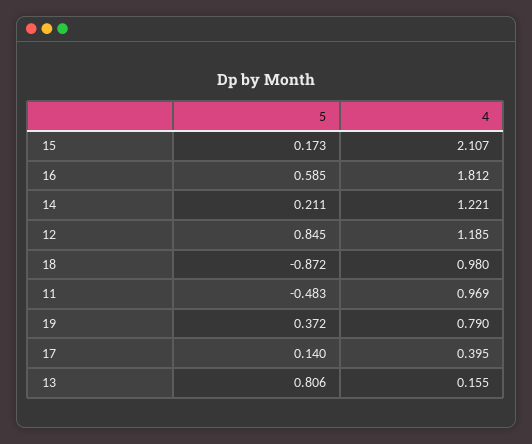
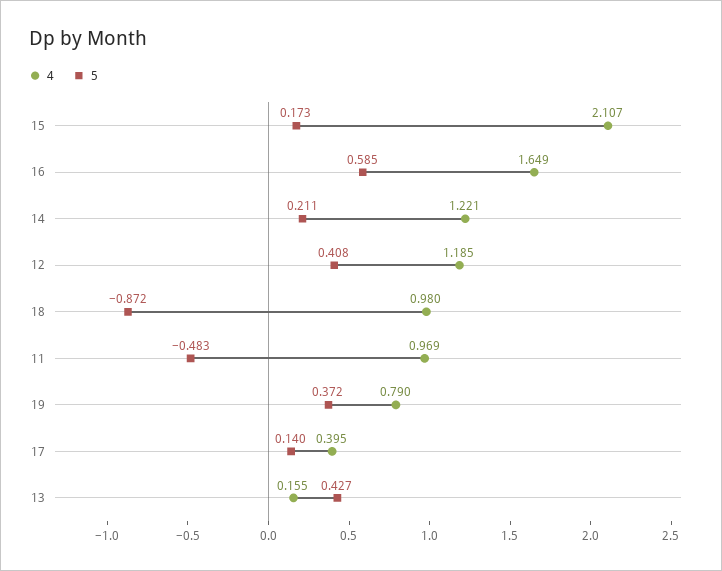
  {
    "5": {
      "15": 0.173,
      "16": 0.585,
      "14": 0.211,
-     "12": 0.845,
+     "12": 0.408,
      "18": -0.872,
      "11": -0.483,
      "19": 0.372,
      "17": 0.14,
-     "13": 0.806
+     "13": 0.427
    },
    "4": {
      "15": 2.107,
-     "16": 1.812,
+     "16": 1.649,
      "14": 1.221,
      "12": 1.185,
      "18": 0.98,
      "11": 0.969,
      "19": 0.79,
      "17": 0.395,
      "13": 0.155
    }
  }

